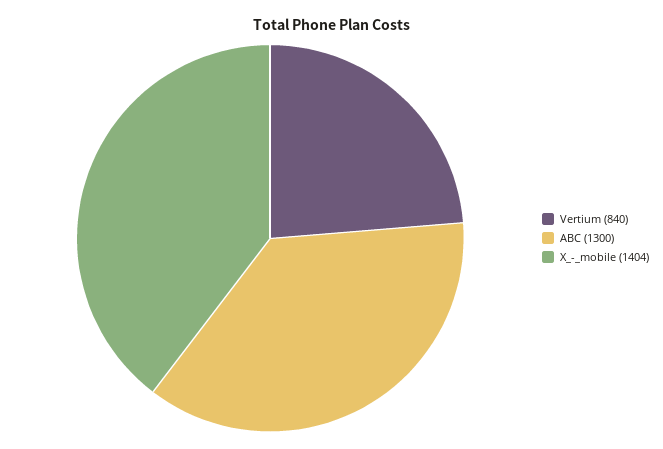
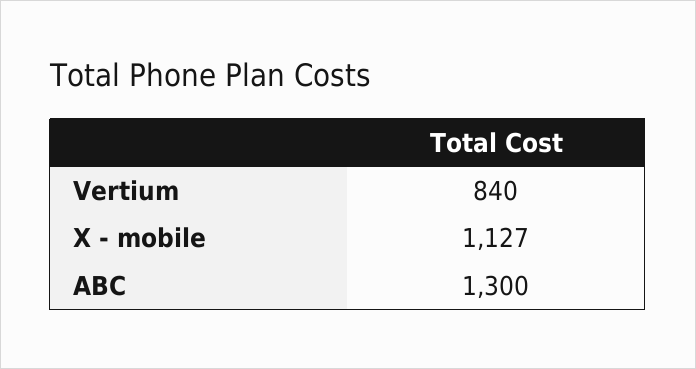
  {
    "Vertium": 840,
    "ABC": 1300,
-   "X_-_mobile": 1404
+   "X_-_mobile": 1127
  }

